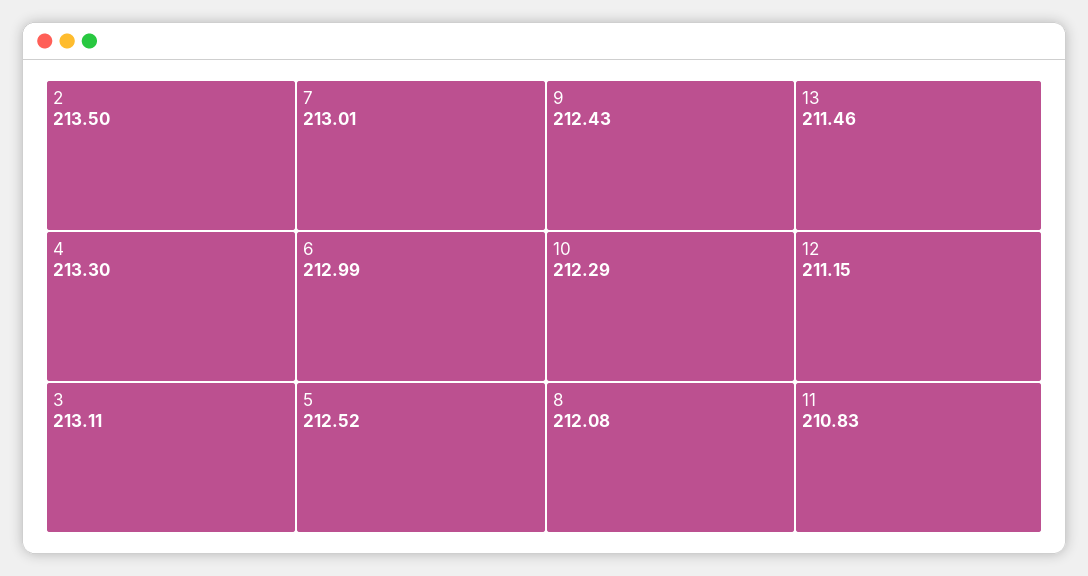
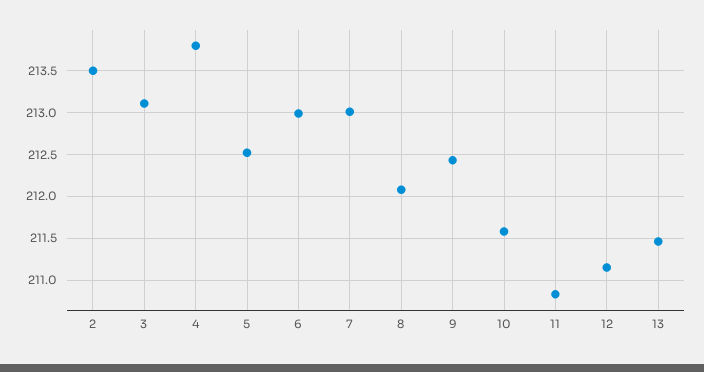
  {
    "2": 213.5,
-   "4": 213.3,
+   "4": 213.8,
    "3": 213.11,
    "7": 213.01,
    "6": 212.99,
    "5": 212.52,
    "9": 212.43,
-   "10": 212.29,
+   "10": 211.6,
    "8": 212.08,
    "13": 211.46,
    "12": 211.15,
    "11": 210.83
  }

